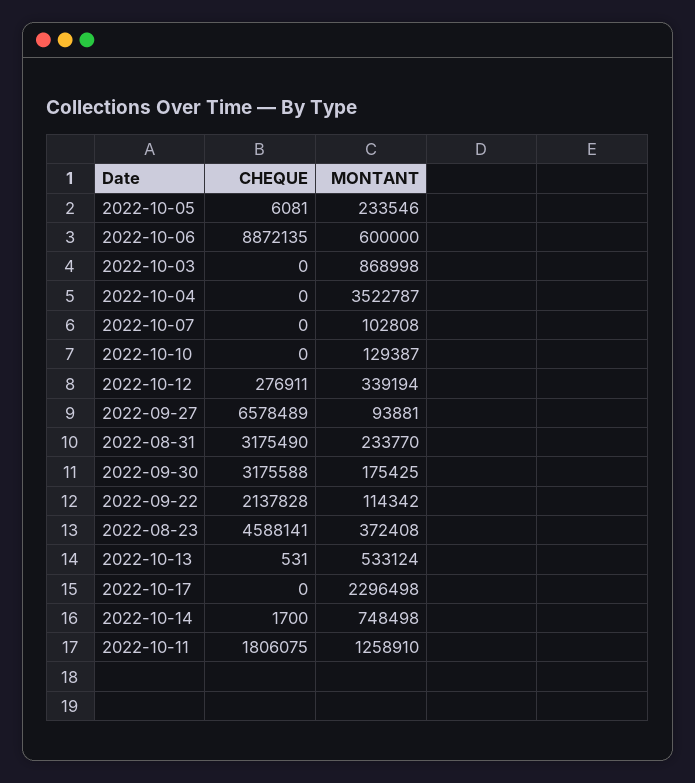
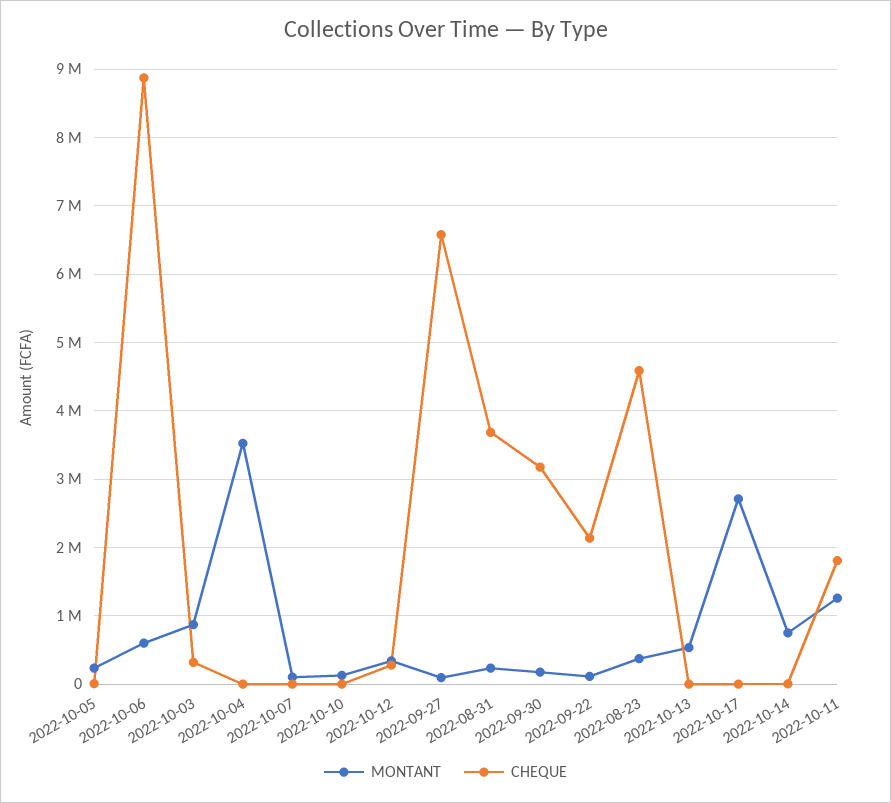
  {
    "CHEQUE": {
      "2022-10-05": 6081,
      "2022-10-06": 8872135,
-     "2022-10-03": 0,
+     "2022-10-03": 300000,
      "2022-10-04": 0,
      "2022-10-07": 0,
      "2022-10-10": 0,
      "2022-10-12": 276911,
      "2022-09-27": 6578489,
-     "2022-08-31": 3175490,
+     "2022-08-31": 3700000,
      "2022-09-30": 3175588,
      "2022-09-22": 2137828,
      "2022-08-23": 4588141,
      "2022-10-13": 531,
      "2022-10-17": 0,
      "2022-10-14": 1700,
      "2022-10-11": 1806075
    },
    "MONTANT": {
      "2022-10-05": 233546,
      "2022-10-06": 600000,
      "2022-10-03": 868998,
      "2022-10-04": 3522787,
      "2022-10-07": 102808,
      "2022-10-10": 129387,
      "2022-10-12": 339194,
      "2022-09-27": 93881,
      "2022-08-31": 233770,
      "2022-09-30": 175425,
      "2022-09-22": 114342,
      "2022-08-23": 372408,
      "2022-10-13": 533124,
-     "2022-10-17": 2296498,
+     "2022-10-17": 2700000,
      "2022-10-14": 748498,
      "2022-10-11": 1258910
    }
  }

